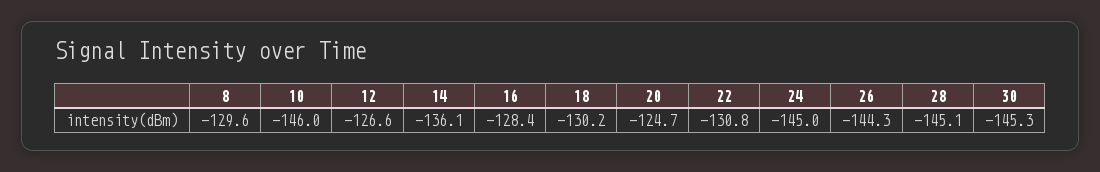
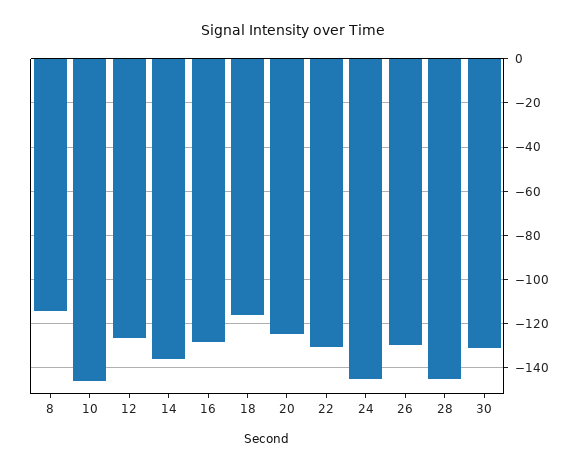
  {
-   "8": -129.6,
+   "8": -115,
    "10": -146,
    "12": -126.6,
    "14": -136.1,
    "16": -128.4,
-   "18": -130.2,
+   "18": -115,
    "20": -124.7,
    "22": -130.8,
    "24": -145,
-   "26": -144.3,
+   "26": -130,
    "28": -145.1,
-   "30": -145.3
+   "30": -130
  }

